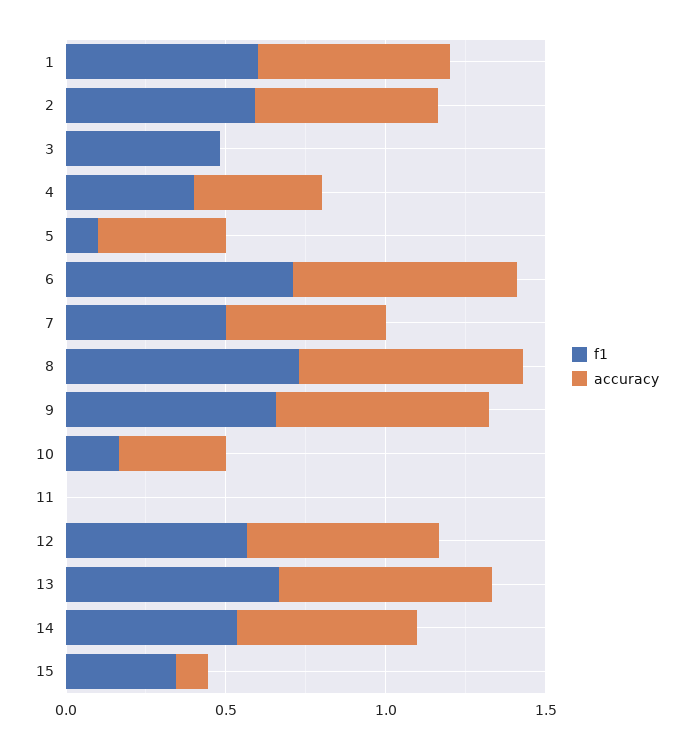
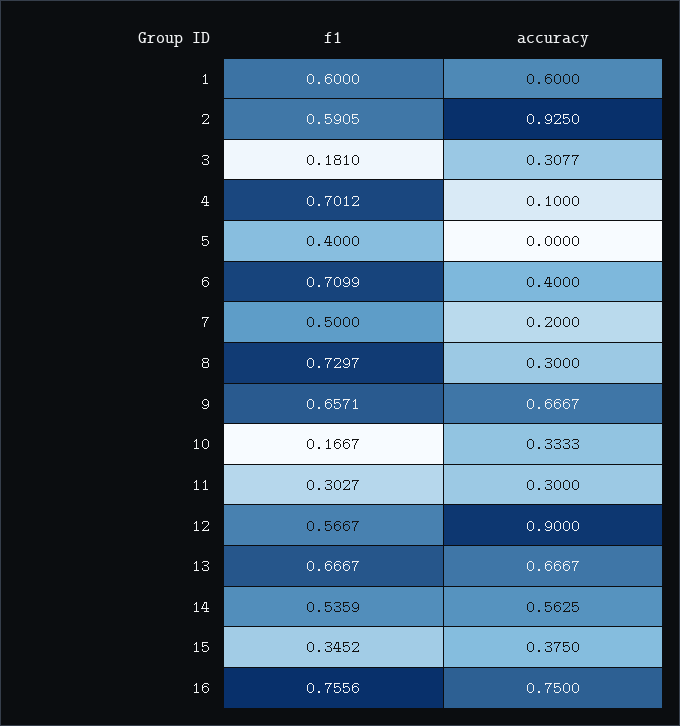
  {
    "f1": {
      "1": 0.6,
      "2": 0.5905,
-     "3": 0.5,
+     "3": 0.181,
-     "4": 0.4,
+     "4": 0.7012,
-     "5": 0.1,
+     "5": 0.4,
      "6": 0.7099,
      "7": 0.5,
      "8": 0.7297,
      "9": 0.6571,
      "10": 0.1667,
-     "11": 0,
+     "11": 0.3027,
      "12": 0.5667,
      "13": 0.6667,
      "14": 0.5359,
-     "15": 0.3452
+     "15": 0.3452,
+     "16": 0.7556
    },
    "accuracy": {
      "1": 0.6,
-     "2": 0.6,
+     "2": 0.925,
-     "3": 0,
+     "3": 0.3077,
-     "4": 0.4,
+     "4": 0.1,
-     "5": 0.4,
+     "5": 0,
-     "6": 0.7,
+     "6": 0.4,
-     "7": 0.5,
+     "7": 0.2,
-     "8": 0.7,
+     "8": 0.3,
      "9": 0.6667,
      "10": 0.3333,
-     "11": 0,
+     "11": 0.3,
-     "12": 0.6,
+     "12": 0.9,
      "13": 0.6667,
      "14": 0.5625,
-     "15": 0.1
+     "15": 0.375,
+     "16": 0.75
    }
  }

